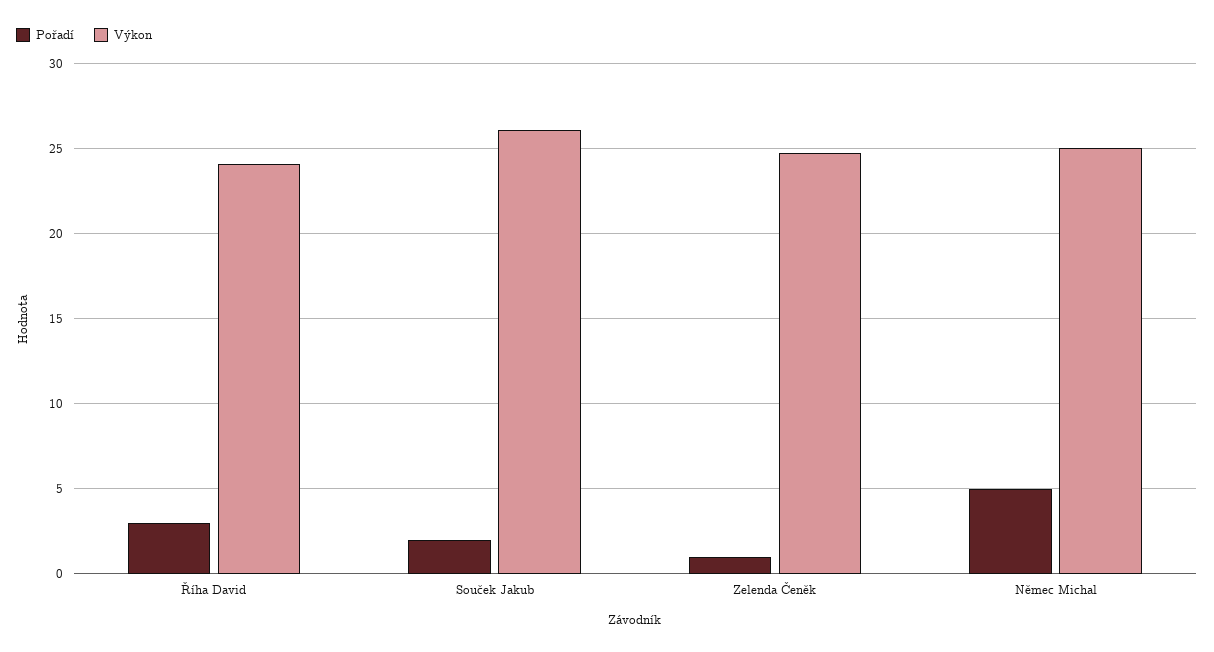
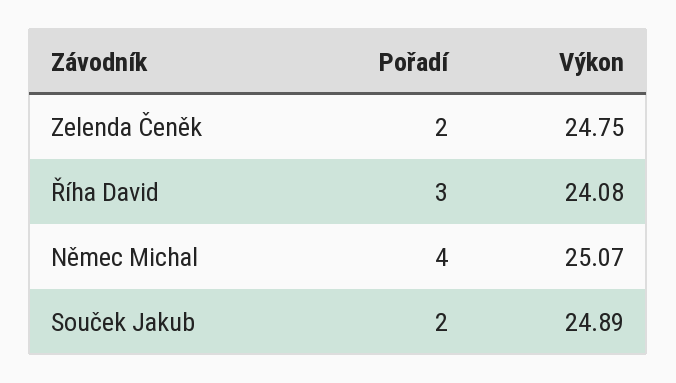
  {
    "Pořadí": {
      "Říha David": 3,
      "Souček Jakub": 2,
-     "Zelenda Čeněk": 1,
+     "Zelenda Čeněk": 2,
-     "Němec Michal": 5
+     "Němec Michal": 4
    },
    "Výkon": {
      "Říha David": 24.08,
-     "Souček Jakub": 26,
+     "Souček Jakub": 24.89,
      "Zelenda Čeněk": 24.75,
      "Němec Michal": 25.07
    }
  }

